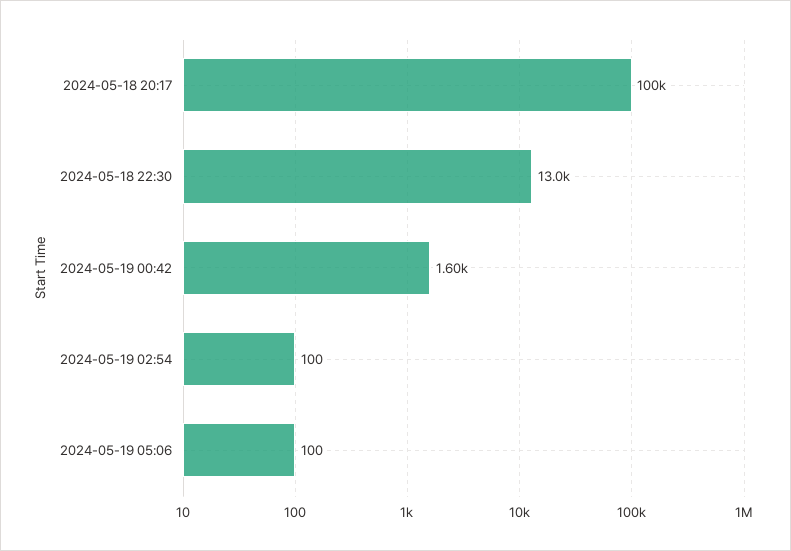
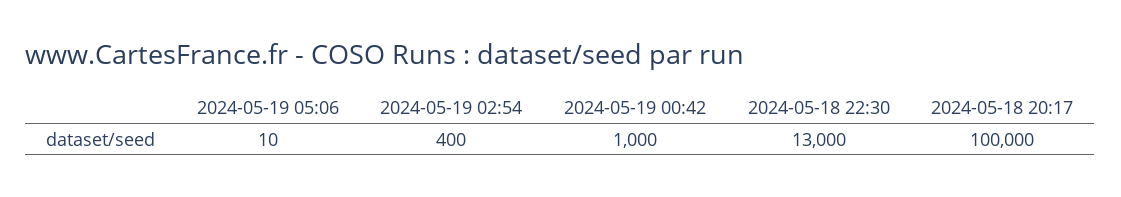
  {
    "2024-05-18 20:17": 100000,
    "2024-05-18 22:30": 13000,
-   "2024-05-19 00:42": 1600,
+   "2024-05-19 00:42": 1000,
-   "2024-05-19 02:54": 100,
+   "2024-05-19 02:54": 400,
-   "2024-05-19 05:06": 100
+   "2024-05-19 05:06": 10
  }

